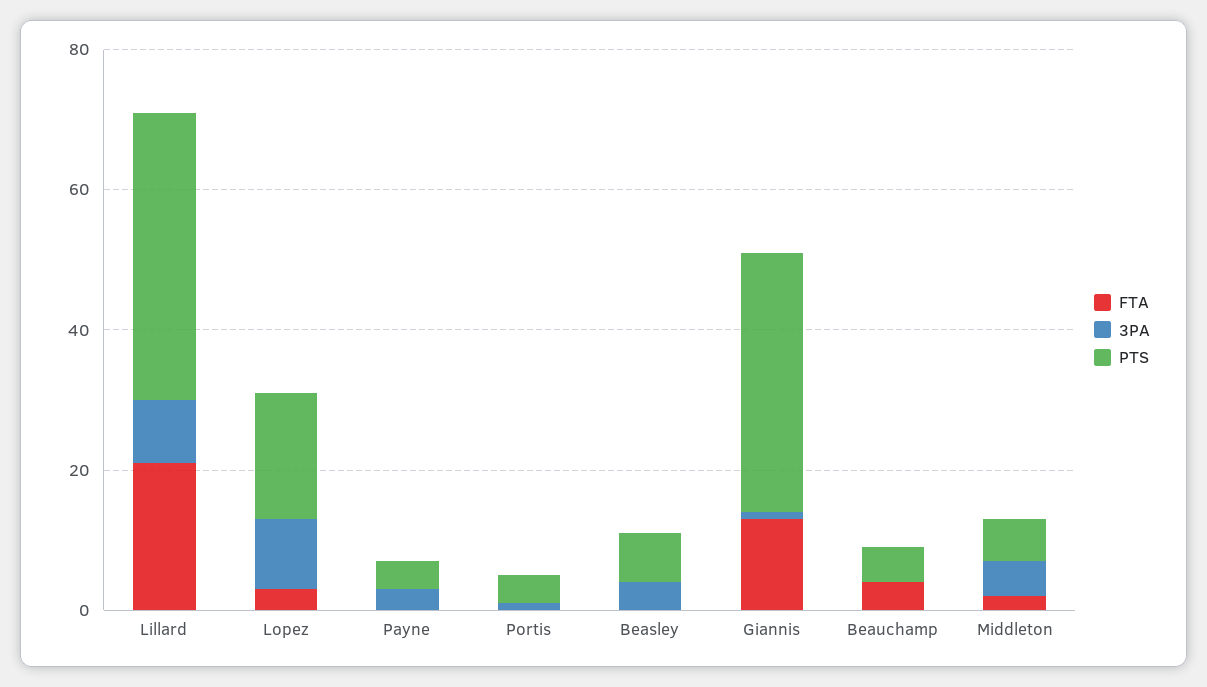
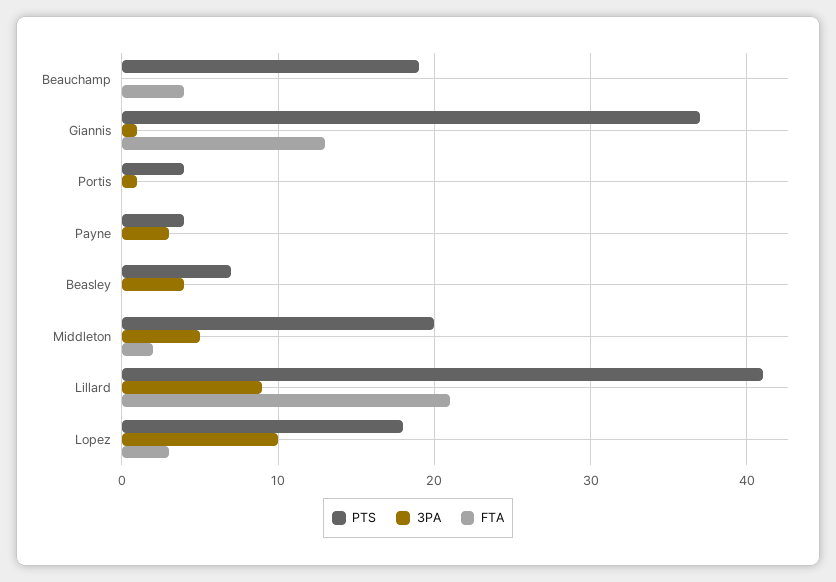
  {
    "FTA": {
      "Lillard": 21,
      "Lopez": 3,
      "Payne": 0,
      "Portis": 0,
      "Beasley": 0,
      "Giannis": 13,
      "Beauchamp": 4,
      "Middleton": 2
    },
    "3PA": {
      "Lillard": 9,
      "Lopez": 10,
      "Payne": 3,
      "Portis": 1,
      "Beasley": 4,
      "Giannis": 1,
      "Beauchamp": 0,
      "Middleton": 5
    },
    "PTS": {
      "Lillard": 41,
      "Lopez": 18,
      "Payne": 4,
      "Portis": 4,
      "Beasley": 7,
      "Giannis": 37,
-     "Beauchamp": 5,
+     "Beauchamp": 19,
-     "Middleton": 5
+     "Middleton": 20
    }
  }

